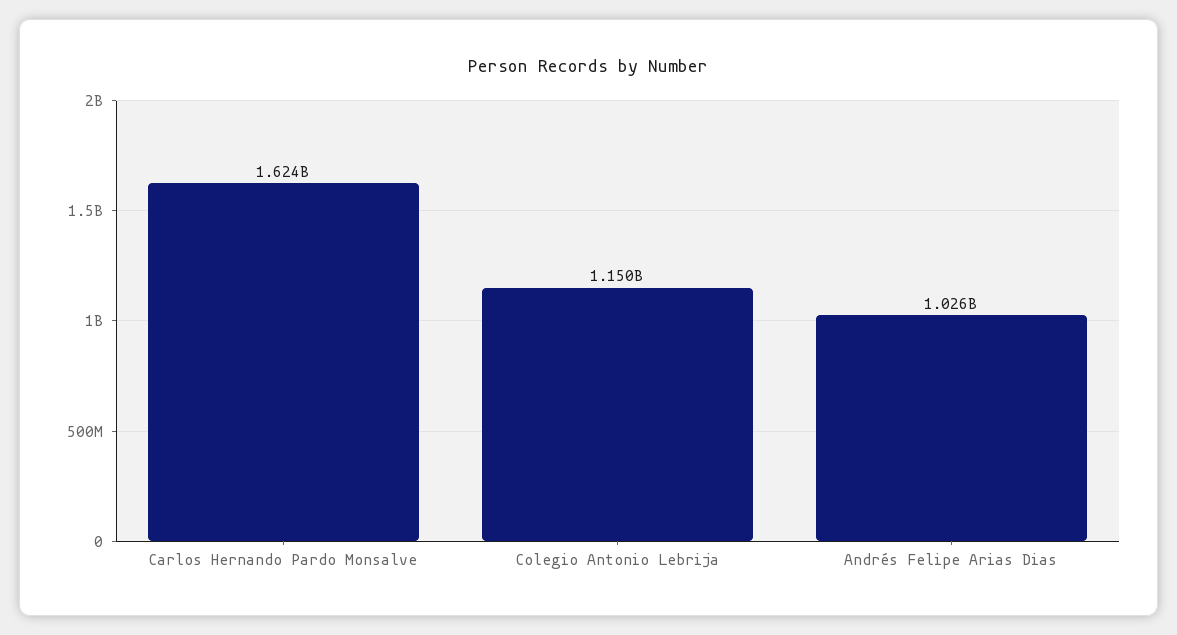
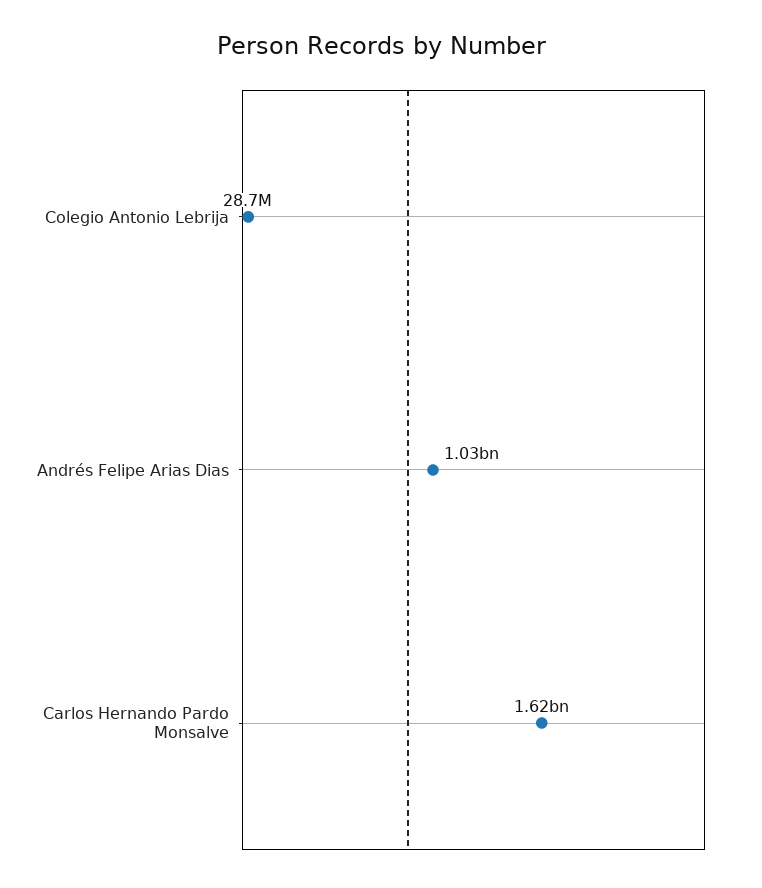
  {
    "Carlos Hernando Pardo Monsalve": 1624000000,
-   "Colegio Antonio Lebrija": 1150000000,
+   "Colegio Antonio Lebrija": 28700000,
    "Andrés Felipe Arias Dias": 1026000000
  }

